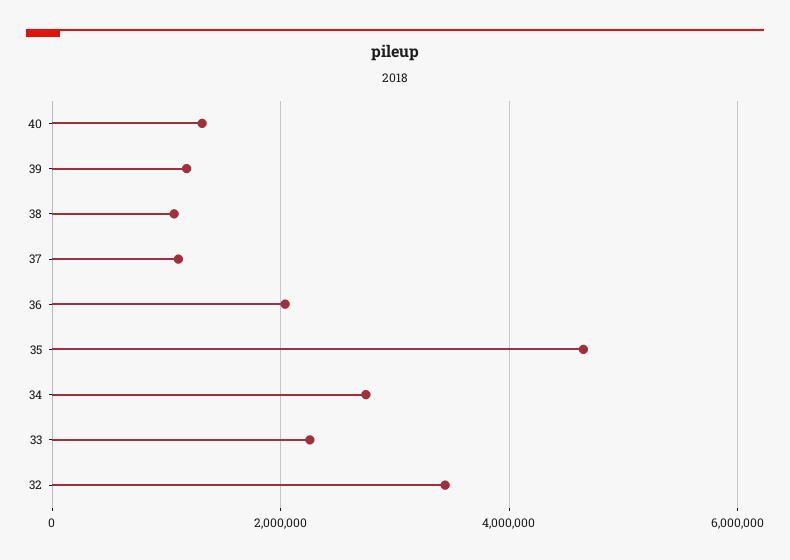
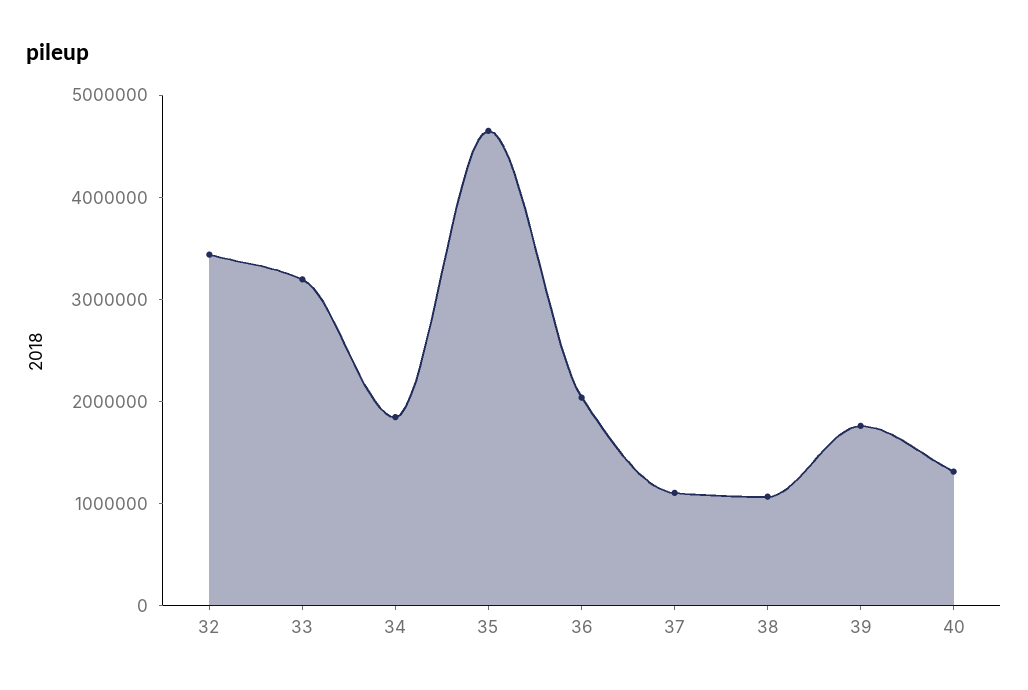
  {
    "40": 1400000,
-   "39": 1200000,
+   "39": 1800000,
    "38": 1000000,
    "37": 1200000,
    "36": 2000000,
    "35": 4600000,
-   "34": 2800000,
+   "34": 1800000,
-   "33": 2200000,
+   "33": 3200000,
    "32": 3400000
  }

